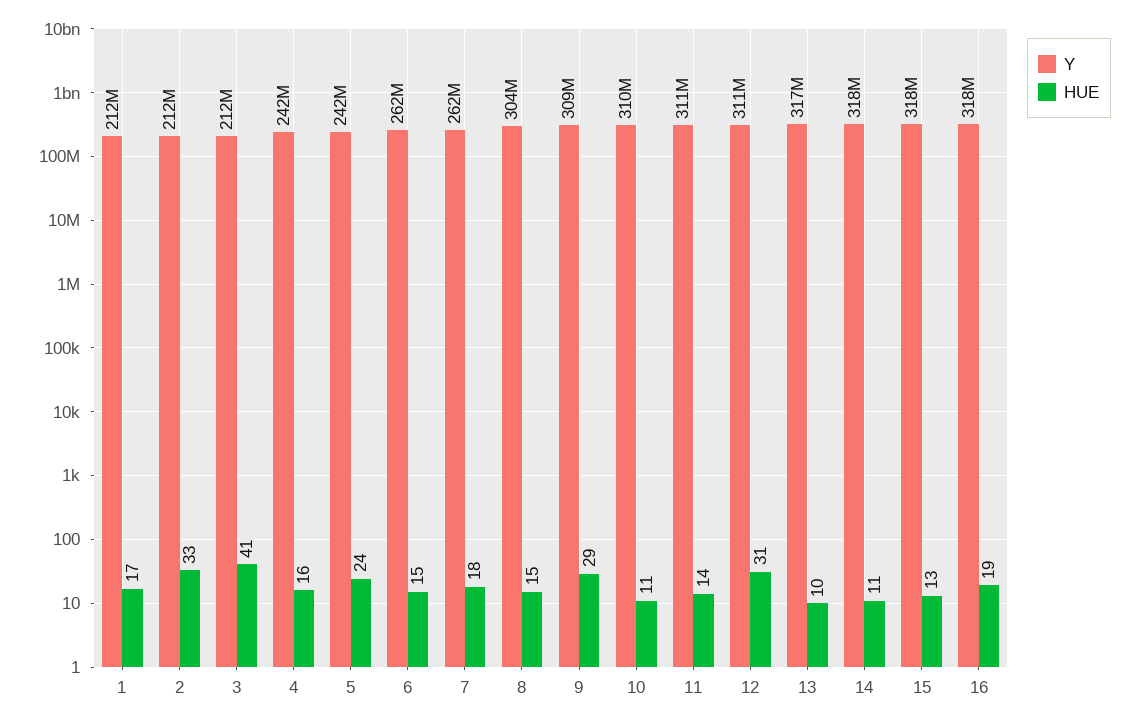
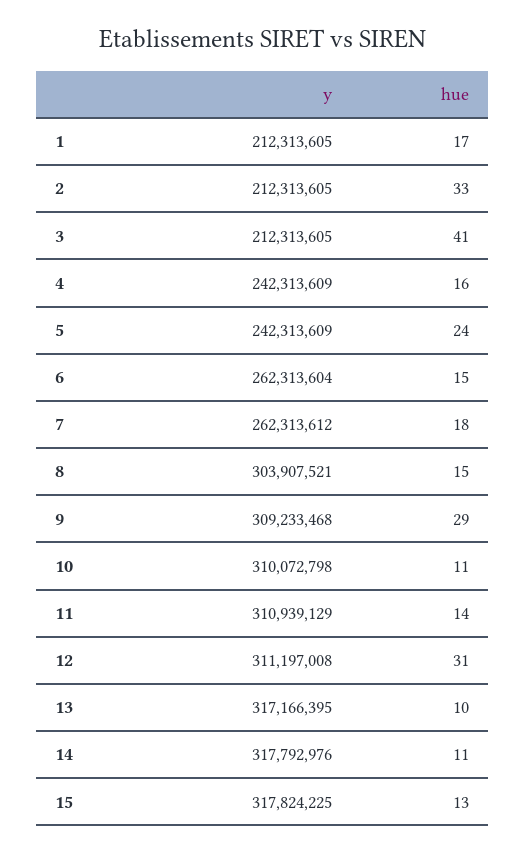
  {
    "Y": {
      "1": 212313605,
      "2": 212313605,
      "3": 212313605,
      "4": 242313609,
      "5": 242313609,
      "6": 262313604,
      "7": 262313612,
      "8": 303907521,
      "9": 309233468,
      "10": 310072798,
      "11": 310939129,
      "12": 311197008,
      "13": 317166395,
      "14": 317792976,
-     "15": 317824225,
+     "15": 317824225
-     "16": 318000000
    },
    "HUE": {
      "1": 17,
      "2": 33,
      "3": 41,
      "4": 16,
      "5": 24,
      "6": 15,
      "7": 18,
      "8": 15,
      "9": 29,
      "10": 11,
      "11": 14,
      "12": 31,
      "13": 10,
      "14": 11,
-     "15": 13,
+     "15": 13
-     "16": 19
    }
  }

